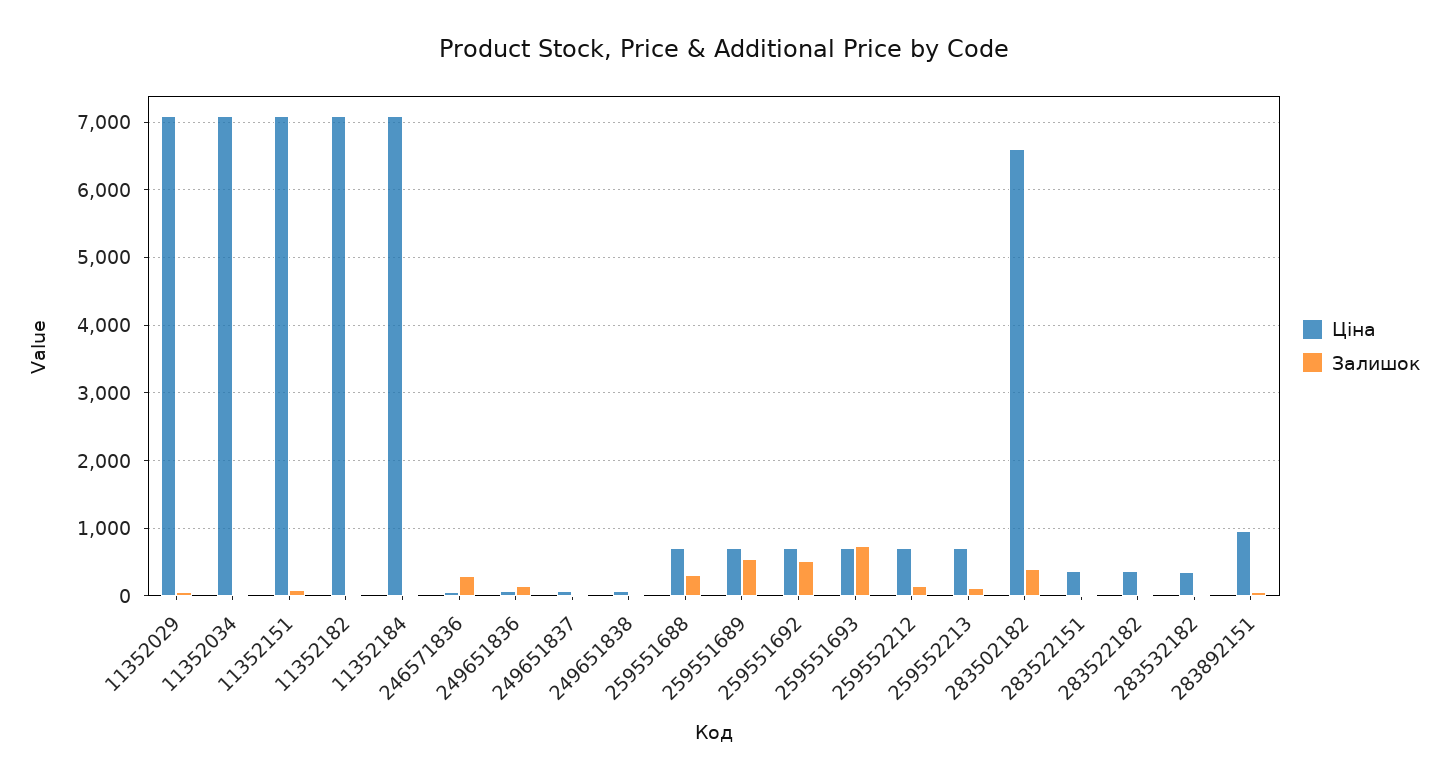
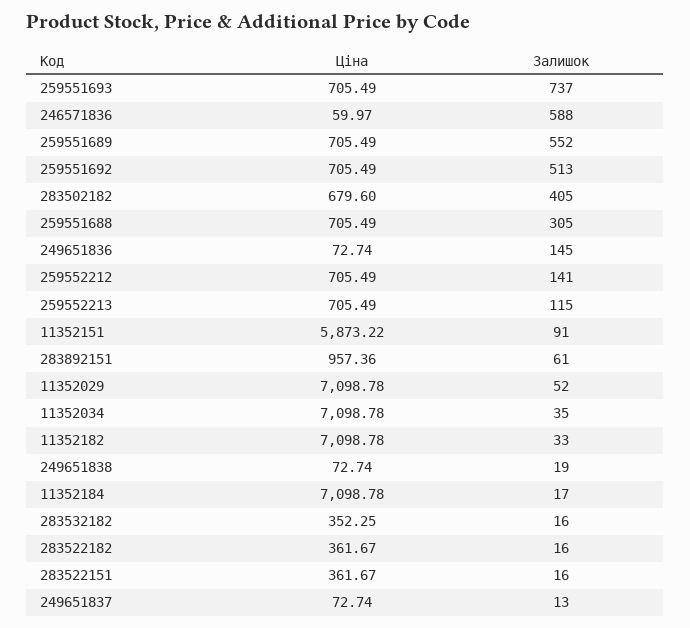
  {
    "Ціна": {
      "11352029": 7098.78,
      "11352034": 7098.78,
-     "11352151": 7100,
+     "11352151": 5873.22,
      "11352182": 7098.78,
      "11352184": 7098.78,
      "246571836": 59.97,
      "249651836": 72.74,
      "249651837": 72.74,
      "249651838": 72.74,
      "259551688": 705.49,
      "259551689": 705.49,
      "259551692": 705.49,
      "259551693": 705.49,
      "259552212": 705.49,
      "259552213": 705.49,
-     "283502182": 6600,
+     "283502182": 679.6,
      "283522151": 361.67,
      "283522182": 361.67,
      "283532182": 352.25,
      "283892151": 957.36
    },
    "Залишок": {
      "11352029": 52,
      "11352034": 35,
      "11352151": 91,
      "11352182": 33,
      "11352184": 17,
-     "246571836": 300,
+     "246571836": 588,
      "249651836": 145,
      "249651837": 13,
      "249651838": 19,
      "259551688": 305,
      "259551689": 552,
      "259551692": 513,
      "259551693": 737,
      "259552212": 141,
      "259552213": 115,
      "283502182": 405,
      "283522151": 16,
      "283522182": 16,
      "283532182": 16,
      "283892151": 61
    }
  }

